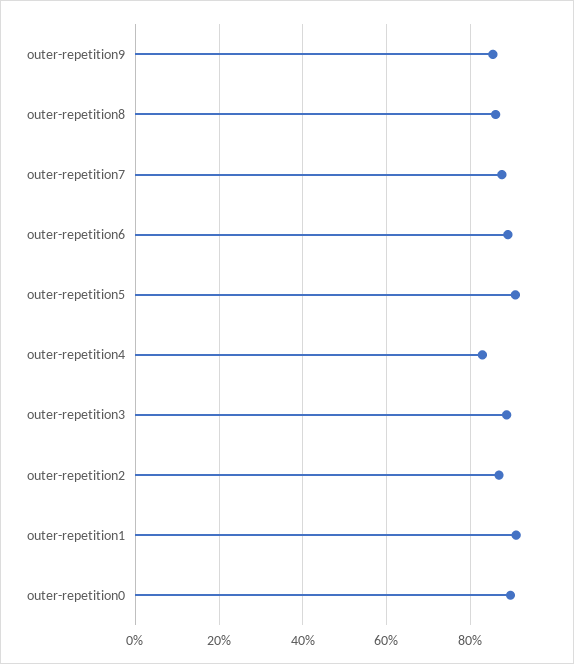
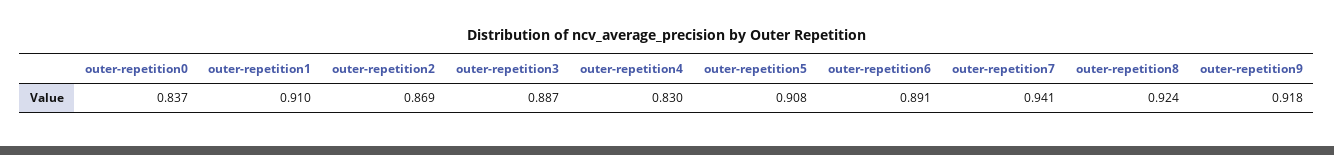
  {
-   "outer-repetition9": 0.86,
+   "outer-repetition9": 0.918,
-   "outer-repetition8": 0.86,
+   "outer-repetition8": 0.924,
-   "outer-repetition7": 0.88,
+   "outer-repetition7": 0.941,
    "outer-repetition6": 0.891,
    "outer-repetition5": 0.908,
    "outer-repetition4": 0.83,
    "outer-repetition3": 0.887,
    "outer-repetition2": 0.869,
    "outer-repetition1": 0.91,
-   "outer-repetition0": 0.9
+   "outer-repetition0": 0.837
  }

